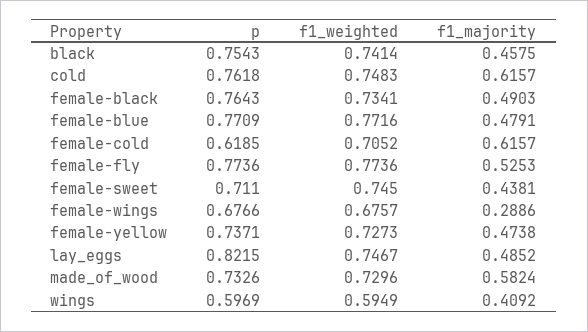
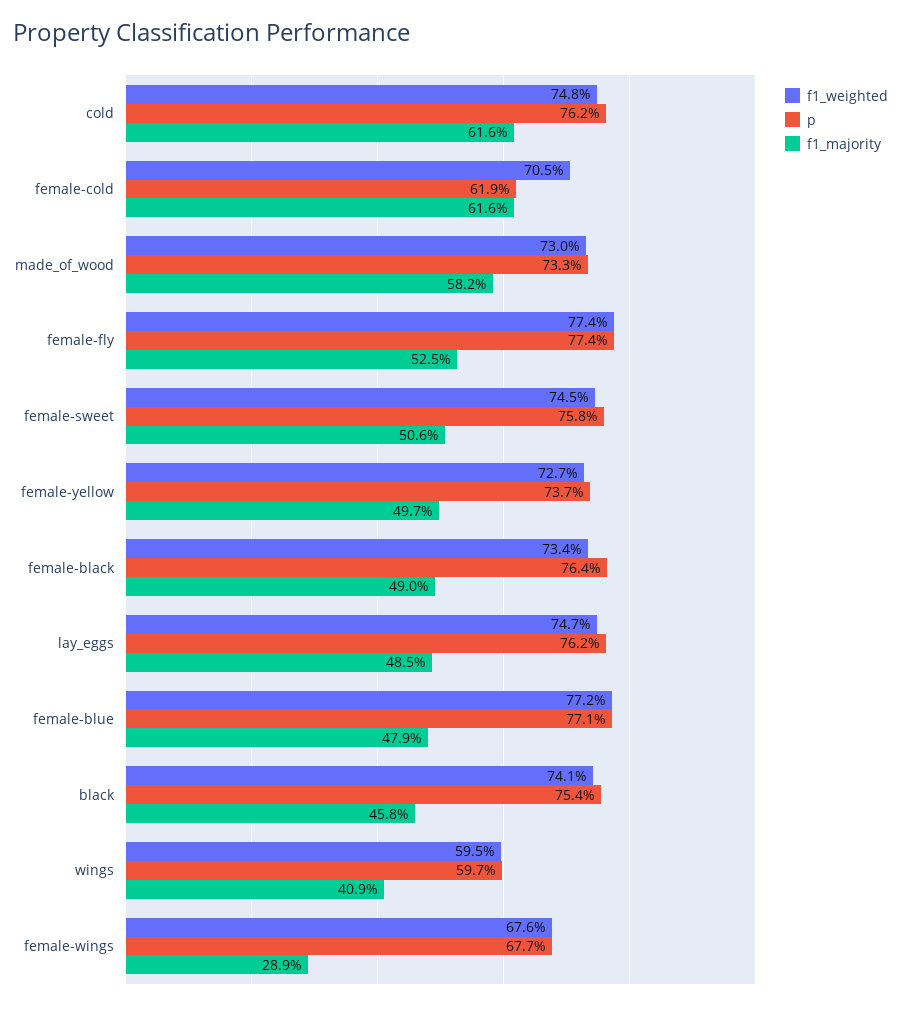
  {
    "p": {
      "black": 0.7543,
      "cold": 0.7618,
      "female-black": 0.7643,
      "female-blue": 0.7709,
      "female-cold": 0.6185,
      "female-fly": 0.7736,
-     "female-sweet": 0.711,
+     "female-sweet": 0.758,
      "female-wings": 0.6766,
      "female-yellow": 0.7371,
-     "lay_eggs": 0.8215,
+     "lay_eggs": 0.762,
      "made_of_wood": 0.7326,
      "wings": 0.5969
    },
    "f1_weighted": {
      "black": 0.7414,
      "cold": 0.7483,
      "female-black": 0.7341,
      "female-blue": 0.7716,
      "female-cold": 0.7052,
      "female-fly": 0.7736,
      "female-sweet": 0.745,
      "female-wings": 0.6757,
      "female-yellow": 0.7273,
      "lay_eggs": 0.7467,
      "made_of_wood": 0.7296,
      "wings": 0.5949
    },
    "f1_majority": {
      "black": 0.4575,
      "cold": 0.6157,
      "female-black": 0.4903,
      "female-blue": 0.4791,
      "female-cold": 0.6157,
      "female-fly": 0.5253,
-     "female-sweet": 0.4381,
+     "female-sweet": 0.506,
      "female-wings": 0.2886,
-     "female-yellow": 0.4738,
+     "female-yellow": 0.497,
      "lay_eggs": 0.4852,
      "made_of_wood": 0.5824,
      "wings": 0.4092
    }
  }

